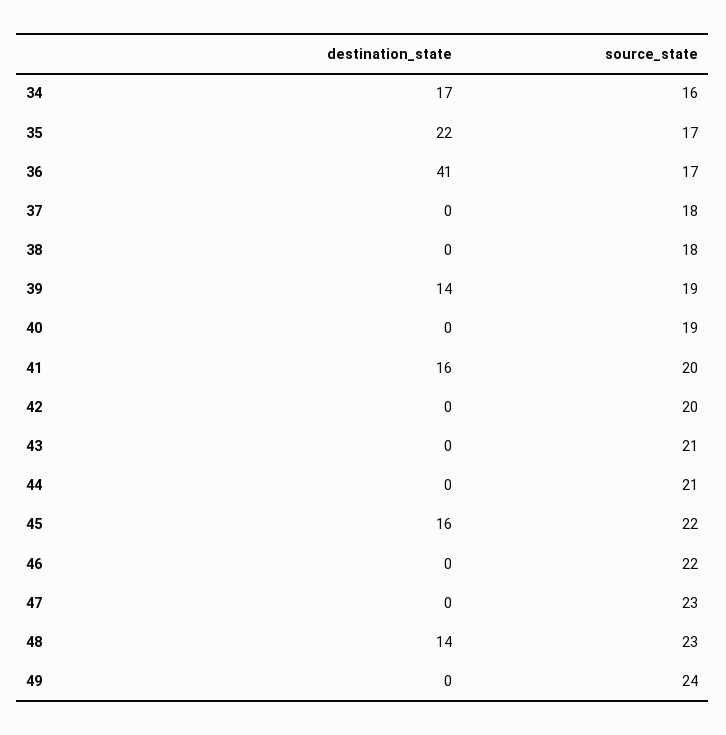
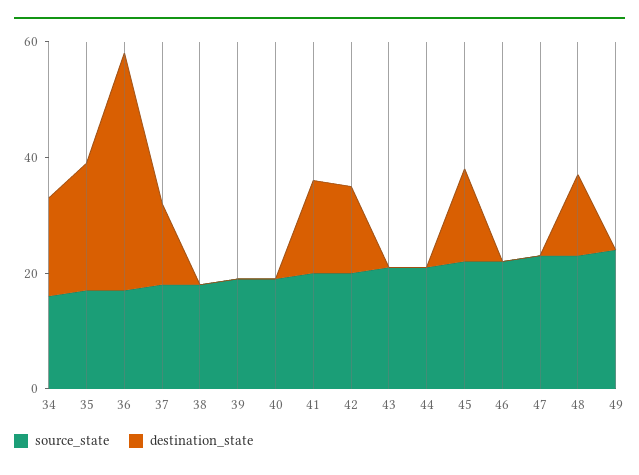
  {
    "destination_state": {
      "34": 17,
      "35": 22,
      "36": 41,
-     "37": 0,
+     "37": 15,
      "38": 0,
-     "39": 14,
+     "39": 0,
      "40": 0,
      "41": 16,
-     "42": 0,
+     "42": 15,
      "43": 0,
      "44": 0,
      "45": 16,
      "46": 0,
      "47": 0,
      "48": 14,
      "49": 0
    },
    "source_state": {
      "34": 16,
      "35": 17,
      "36": 17,
      "37": 18,
      "38": 18,
      "39": 19,
      "40": 19,
      "41": 20,
      "42": 20,
      "43": 21,
      "44": 21,
      "45": 22,
      "46": 22,
      "47": 23,
      "48": 23,
      "49": 24
    }
  }

